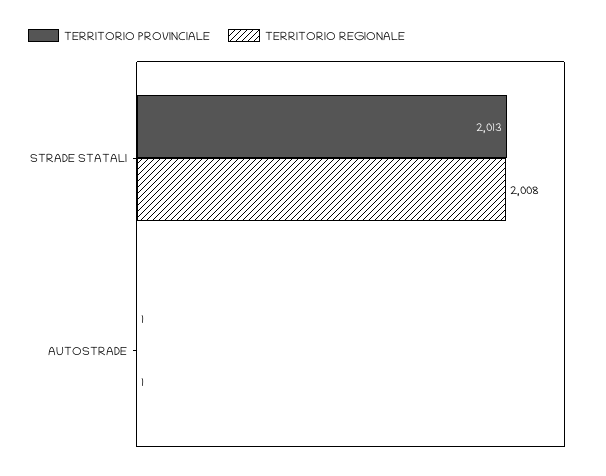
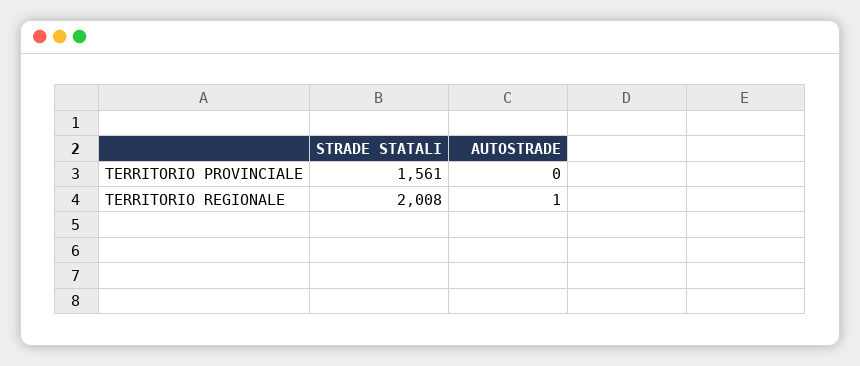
  {
    "TERRITORIO PROVINCIALE": {
-     "STRADE STATALI": 2013,
+     "STRADE STATALI": 1561,
-     "AUTOSTRADE": 1
+     "AUTOSTRADE": 0
    },
    "TERRITORIO REGIONALE": {
      "STRADE STATALI": 2008,
      "AUTOSTRADE": 1
    }
  }

